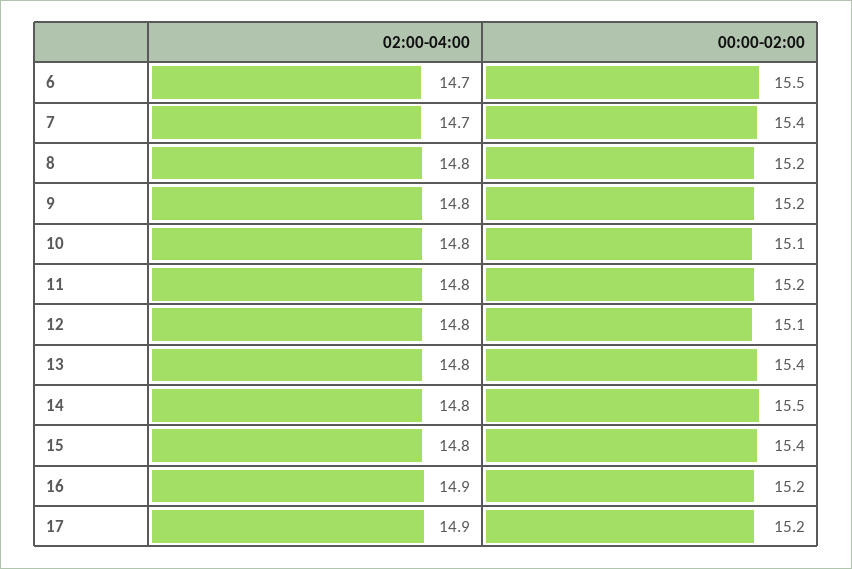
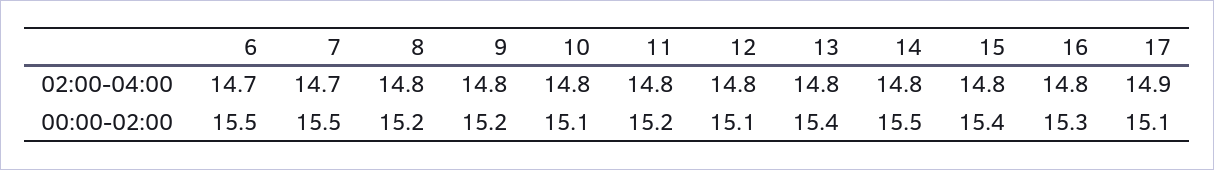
  {
    "02:00-04:00": {
      "6": 14.7,
      "7": 14.7,
      "8": 14.8,
      "9": 14.8,
      "10": 14.8,
      "11": 14.8,
      "12": 14.8,
      "13": 14.8,
      "14": 14.8,
      "15": 14.8,
-     "16": 14.9,
+     "16": 14.8,
      "17": 14.9
    },
    "00:00-02:00": {
      "6": 15.5,
-     "7": 15.4,
+     "7": 15.5,
      "8": 15.2,
      "9": 15.2,
      "10": 15.1,
      "11": 15.2,
      "12": 15.1,
      "13": 15.4,
      "14": 15.5,
      "15": 15.4,
-     "16": 15.2,
+     "16": 15.3,
-     "17": 15.2
+     "17": 15.1
    }
  }

